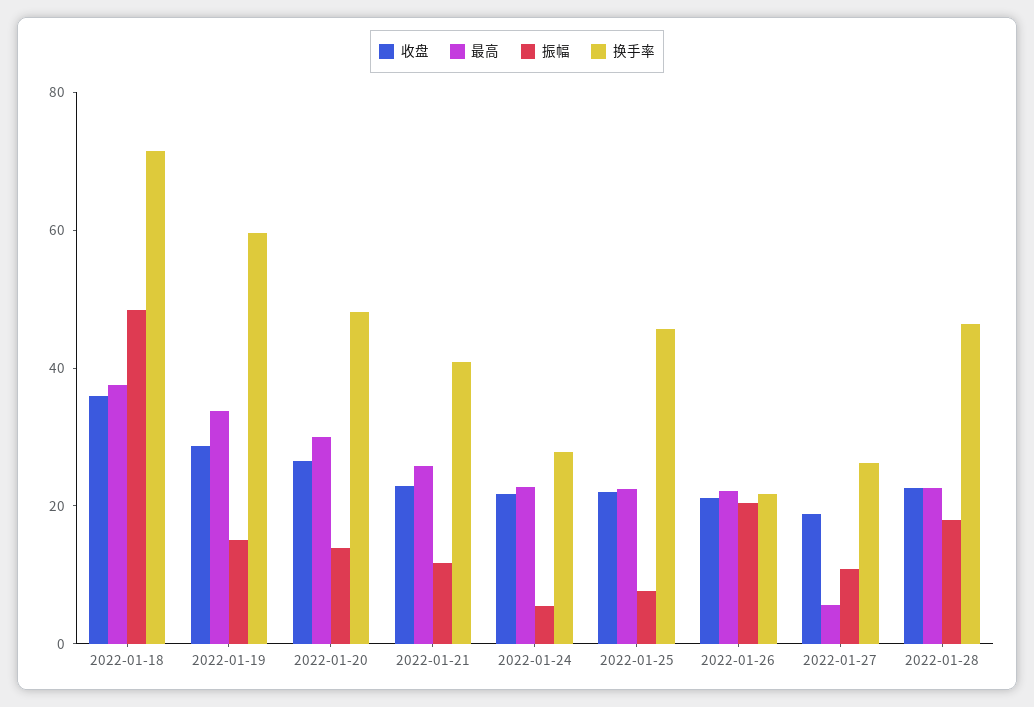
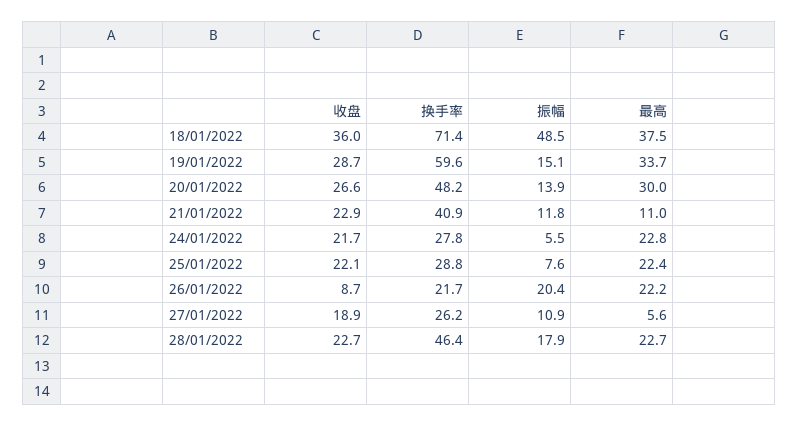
  {
    "收盘": {
      "2022-01-18": 36,
      "2022-01-19": 28.7,
      "2022-01-20": 26.6,
      "2022-01-21": 22.9,
      "2022-01-24": 21.7,
      "2022-01-25": 22.1,
-     "2022-01-26": 20,
+     "2022-01-26": 8.7,
      "2022-01-27": 18.9,
      "2022-01-28": 22.7
    },
    "最高": {
      "2022-01-18": 37.5,
      "2022-01-19": 33.7,
      "2022-01-20": 30,
-     "2022-01-21": 25,
+     "2022-01-21": 11,
      "2022-01-24": 22.8,
      "2022-01-25": 22.4,
      "2022-01-26": 22.2,
      "2022-01-27": 5.6,
      "2022-01-28": 22.7
    },
    "振幅": {
      "2022-01-18": 48.5,
      "2022-01-19": 15.1,
      "2022-01-20": 13.9,
      "2022-01-21": 11.8,
      "2022-01-24": 5.5,
      "2022-01-25": 7.6,
      "2022-01-26": 20.4,
      "2022-01-27": 10.9,
      "2022-01-28": 17.9
    },
    "换手率": {
      "2022-01-18": 71.4,
      "2022-01-19": 59.6,
      "2022-01-20": 48.2,
      "2022-01-21": 40.9,
      "2022-01-24": 27.8,
-     "2022-01-25": 45,
+     "2022-01-25": 28.8,
      "2022-01-26": 21.7,
      "2022-01-27": 26.2,
      "2022-01-28": 46.4
    }
  }

